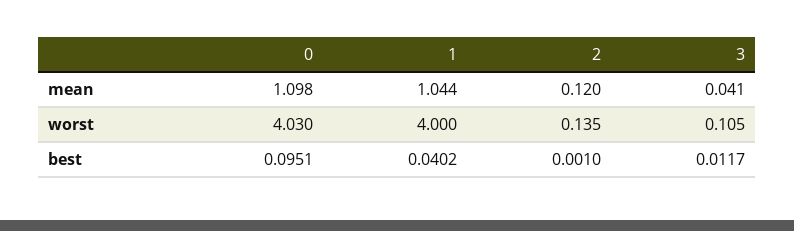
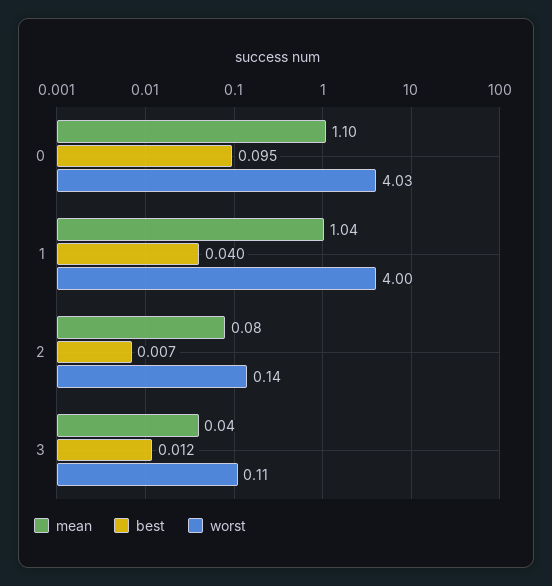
  {
    "mean": {
      "0": 1.098,
      "1": 1.044,
-     "2": 0.12,
+     "2": 0.08,
      "3": 0.041
    },
    "worst": {
      "0": 4.03,
      "1": 4,
      "2": 0.135,
      "3": 0.105
    },
    "best": {
      "0": 0.0951,
      "1": 0.0402,
-     "2": 0.001,
+     "2": 0.007,
      "3": 0.0117
    }
  }

